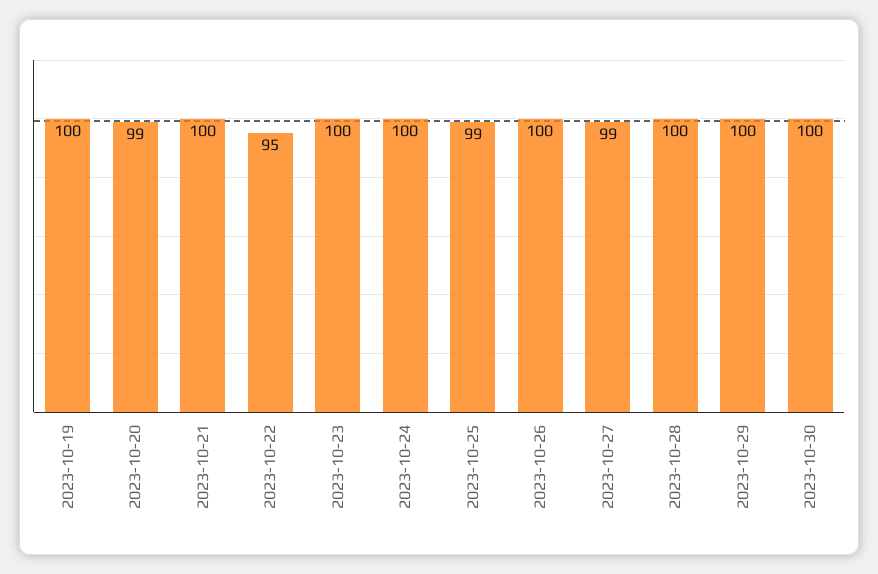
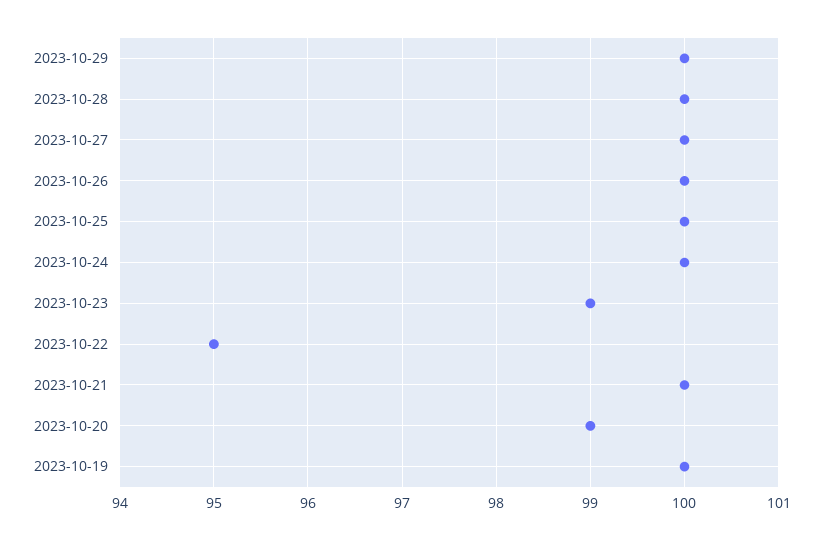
  {
    "2023-10-19": 100,
    "2023-10-20": 99,
    "2023-10-21": 100,
    "2023-10-22": 95,
-   "2023-10-23": 100,
+   "2023-10-23": 99,
    "2023-10-24": 100,
-   "2023-10-25": 99,
+   "2023-10-25": 100,
    "2023-10-26": 100,
-   "2023-10-27": 99,
+   "2023-10-27": 100,
    "2023-10-28": 100,
-   "2023-10-29": 100,
+   "2023-10-29": 100
-   "2023-10-30": 100
  }

